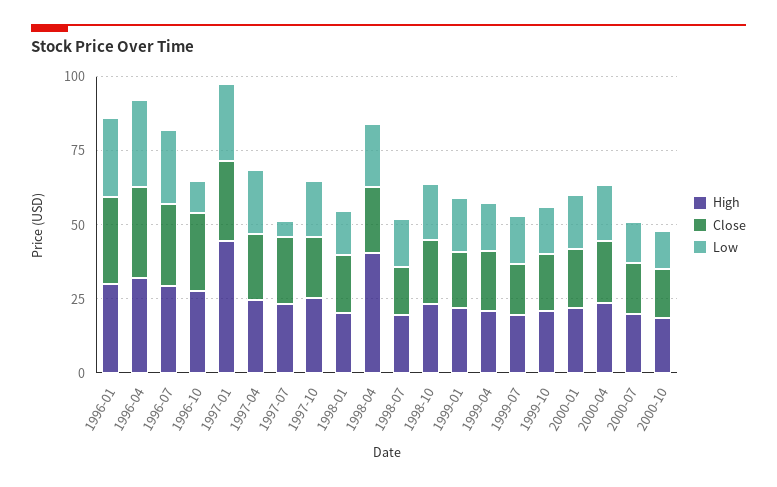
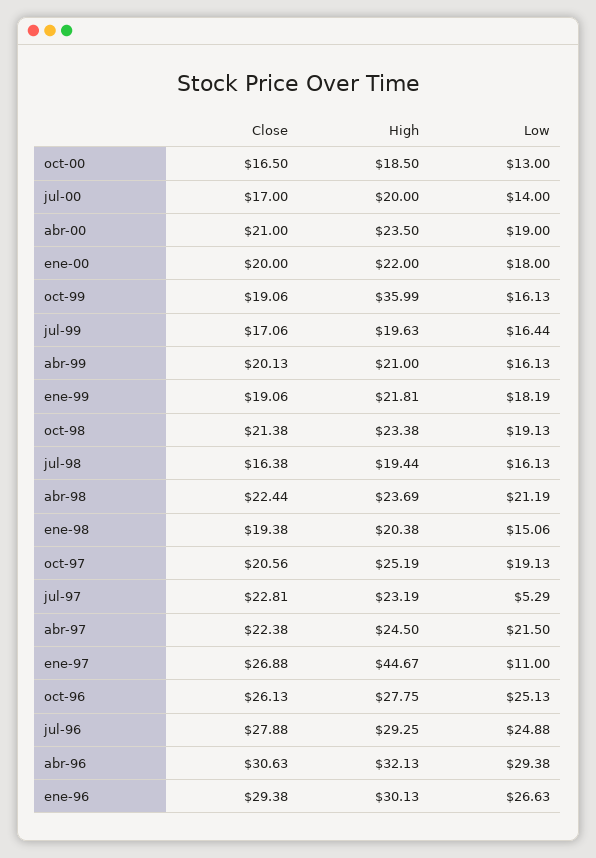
  {
    "High": {
      "1996-01": 30.13,
      "1996-04": 32.13,
      "1996-07": 29.25,
      "1996-10": 27.75,
      "1997-01": 44.67,
      "1997-04": 24.5,
      "1997-07": 23.19,
      "1997-10": 25.19,
      "1998-01": 20.38,
-     "1998-04": 40,
+     "1998-04": 23.69,
      "1998-07": 19.44,
      "1998-10": 23.38,
      "1999-01": 21.81,
      "1999-04": 21,
      "1999-07": 19.63,
-     "1999-10": 20,
+     "1999-10": 35.99,
      "2000-01": 22,
      "2000-04": 23.5,
      "2000-07": 20,
      "2000-10": 18.5
    },
    "Close": {
      "1996-01": 29.38,
      "1996-04": 30.63,
      "1996-07": 27.88,
      "1996-10": 26.13,
      "1997-01": 26.88,
      "1997-04": 22.38,
      "1997-07": 22.81,
      "1997-10": 20.56,
      "1998-01": 19.38,
      "1998-04": 22.44,
      "1998-07": 16.38,
      "1998-10": 21.38,
      "1999-01": 19.06,
      "1999-04": 20.13,
      "1999-07": 17.06,
      "1999-10": 19.06,
      "2000-01": 20,
      "2000-04": 21,
      "2000-07": 17,
      "2000-10": 16.5
    },
    "Low": {
      "1996-01": 26.63,
      "1996-04": 29.38,
      "1996-07": 24.88,
-     "1996-10": 10,
+     "1996-10": 25.13,
-     "1997-01": 25,
+     "1997-01": 11,
      "1997-04": 21.5,
      "1997-07": 5.29,
      "1997-10": 19.13,
      "1998-01": 15.06,
      "1998-04": 21.19,
      "1998-07": 16.13,
      "1998-10": 19.13,
      "1999-01": 18.19,
      "1999-04": 16.13,
      "1999-07": 16.44,
      "1999-10": 16.13,
      "2000-01": 18,
      "2000-04": 19,
      "2000-07": 14,
      "2000-10": 13
    }
  }

